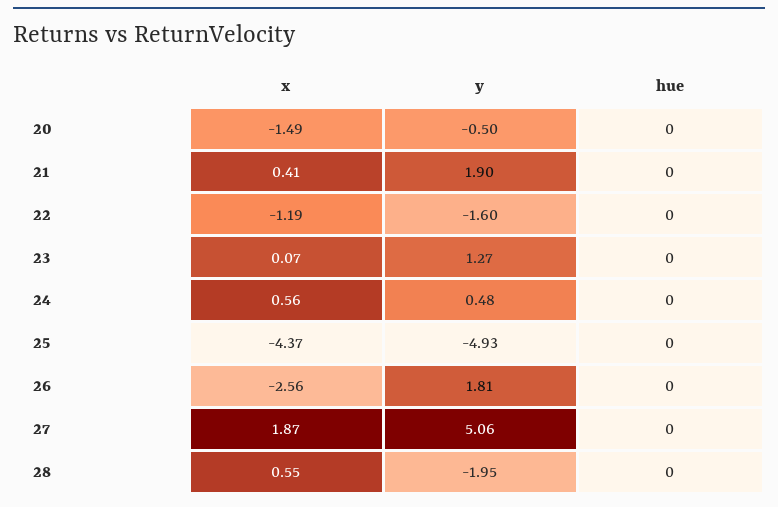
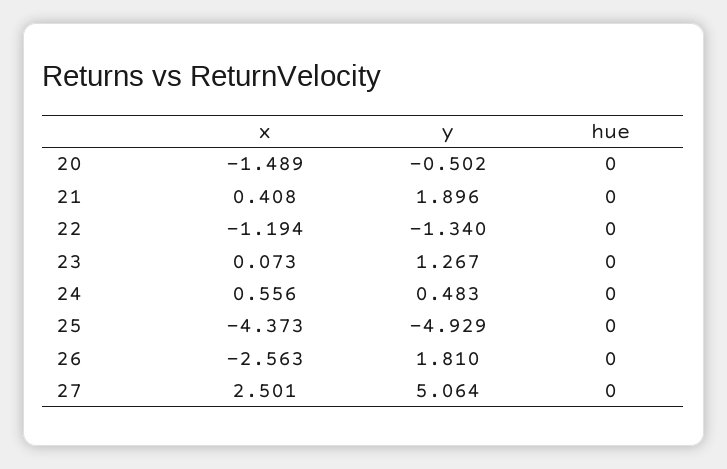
  {
    "x": {
      "20": -1.489,
      "21": 0.408,
      "22": -1.194,
      "23": 0.073,
      "24": 0.556,
      "25": -4.373,
      "26": -2.563,
-     "27": 1.87,
+     "27": 2.501
-     "28": 0.55
    },
    "y": {
      "20": -0.502,
      "21": 1.896,
-     "22": -1.6,
+     "22": -1.34,
      "23": 1.267,
      "24": 0.483,
      "25": -4.929,
      "26": 1.81,
-     "27": 5.064,
+     "27": 5.064
-     "28": -1.95
    },
    "hue": {
      "20": 0,
      "21": 0,
      "22": 0,
      "23": 0,
      "24": 0,
      "25": 0,
      "26": 0,
-     "27": 0,
+     "27": 0
-     "28": 0
    }
  }

